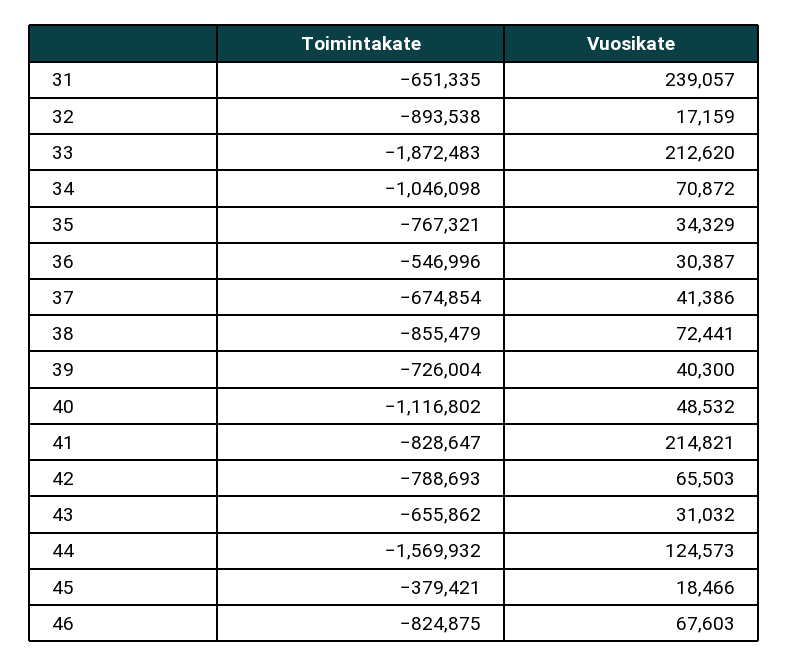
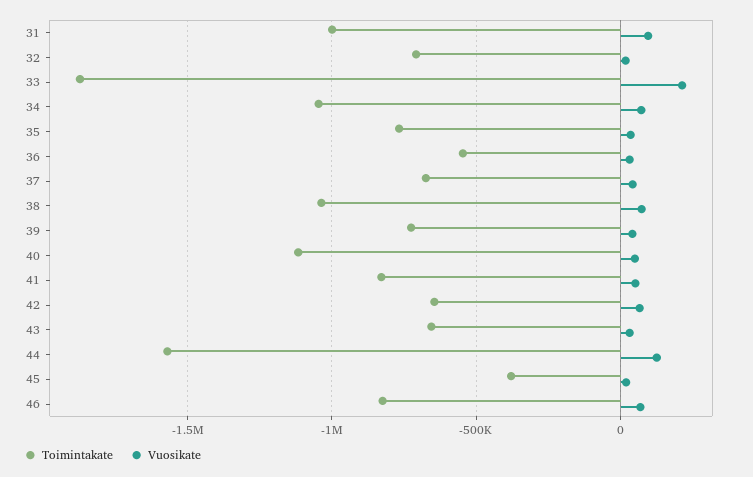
  {
    "Toimintakate": {
-     "31": -651335,
+     "31": -1000000,
-     "32": -893538,
+     "32": -700000,
      "33": -1872483,
      "34": -1046098,
      "35": -767321,
      "36": -546996,
      "37": -674854,
-     "38": -855479,
+     "38": -1050000,
      "39": -726004,
      "40": -1116802,
      "41": -828647,
-     "42": -788693,
+     "42": -650000,
      "43": -655862,
      "44": -1569932,
      "45": -379421,
      "46": -824875
    },
    "Vuosikate": {
-     "31": 239057,
+     "31": 100000,
      "32": 17159,
      "33": 212620,
      "34": 70872,
      "35": 34329,
      "36": 30387,
      "37": 41386,
      "38": 72441,
      "39": 40300,
      "40": 48532,
-     "41": 214821,
+     "41": 50000,
      "42": 65503,
      "43": 31032,
      "44": 124573,
      "45": 18466,
      "46": 67603
    }
  }

